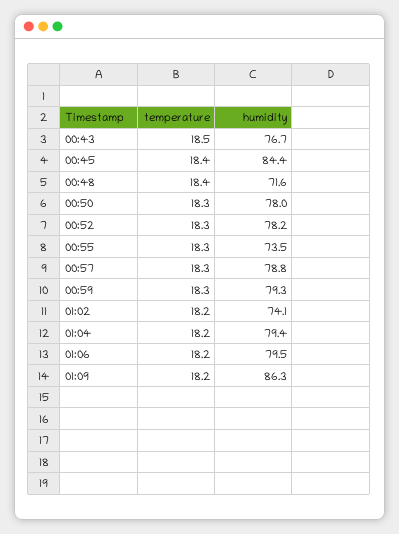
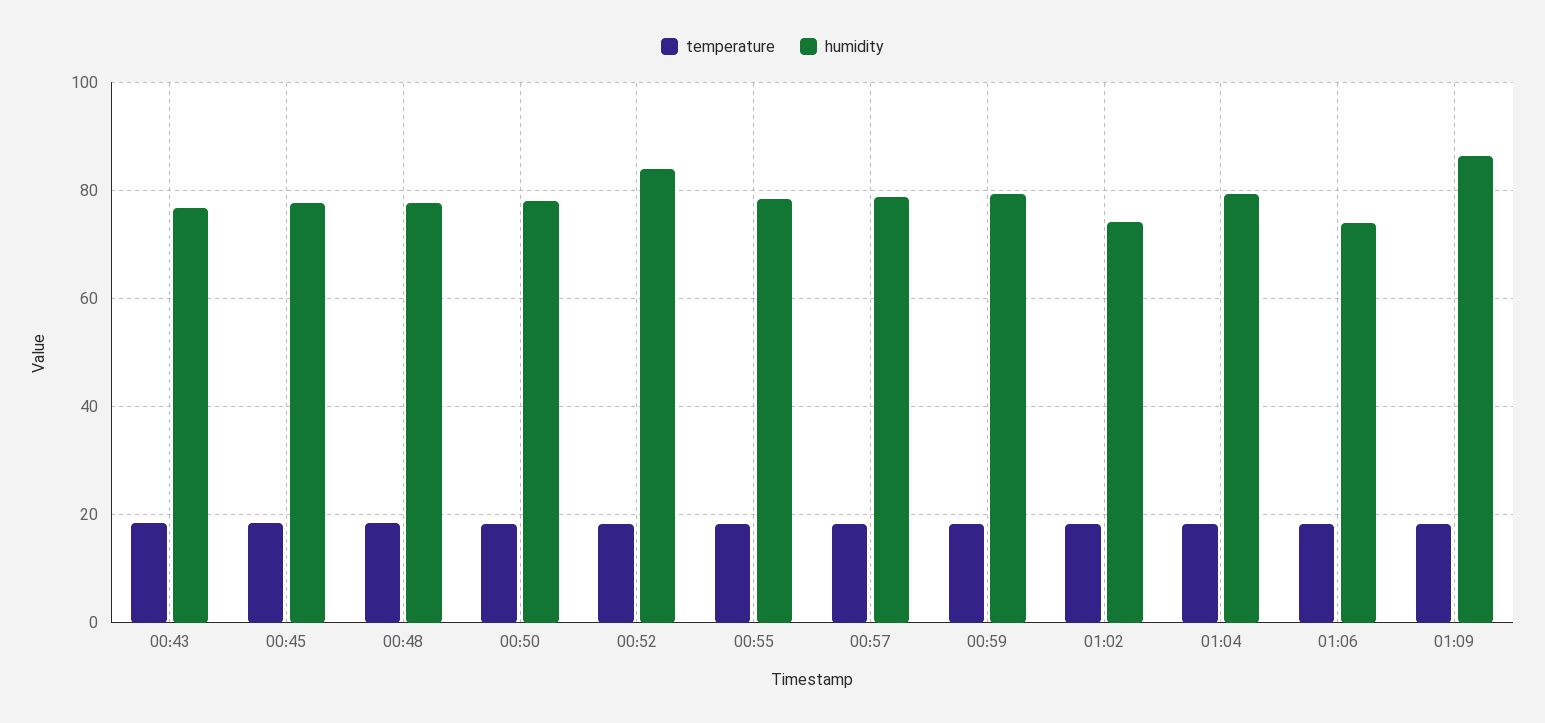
  {
    "temperature": {
      "00:43": 18.5,
      "00:45": 18.4,
      "00:48": 18.4,
      "00:50": 18.3,
      "00:52": 18.3,
      "00:55": 18.3,
      "00:57": 18.3,
      "00:59": 18.3,
      "01:02": 18.2,
      "01:04": 18.2,
      "01:06": 18.2,
      "01:09": 18.2
    },
    "humidity": {
      "00:43": 76.7,
-     "00:45": 84.4,
+     "00:45": 78,
-     "00:48": 71.6,
+     "00:48": 78,
      "00:50": 78,
-     "00:52": 78.2,
+     "00:52": 84,
-     "00:55": 73.5,
+     "00:55": 78,
      "00:57": 78.8,
      "00:59": 79.3,
      "01:02": 74.1,
      "01:04": 79.4,
-     "01:06": 79.5,
+     "01:06": 74,
      "01:09": 86.3
    }
  }

